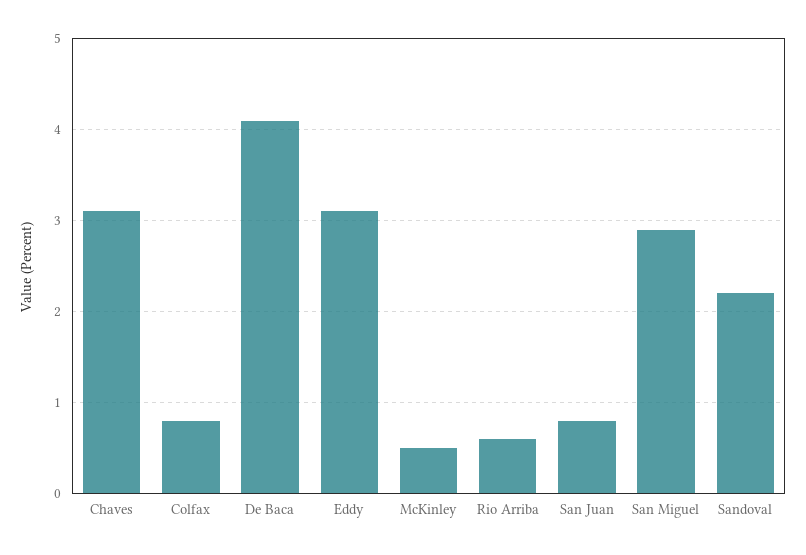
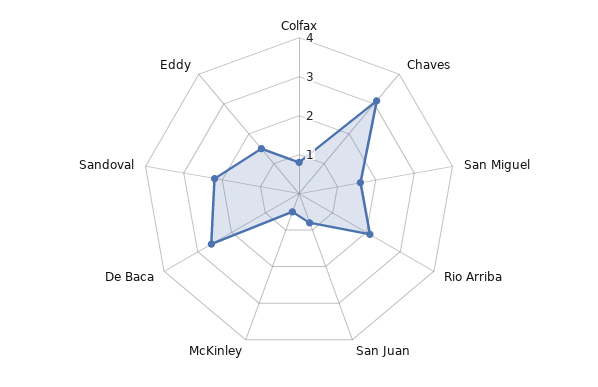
  {
    "Chaves": 3.1,
    "Colfax": 0.8,
-   "De Baca": 4.1,
+   "De Baca": 2.5,
-   "Eddy": 3.1,
+   "Eddy": 1.5,
    "McKinley": 0.5,
-   "Rio Arriba": 0.6,
+   "Rio Arriba": 2,
    "San Juan": 0.8,
-   "San Miguel": 2.9,
+   "San Miguel": 1.5,
    "Sandoval": 2.2
  }

